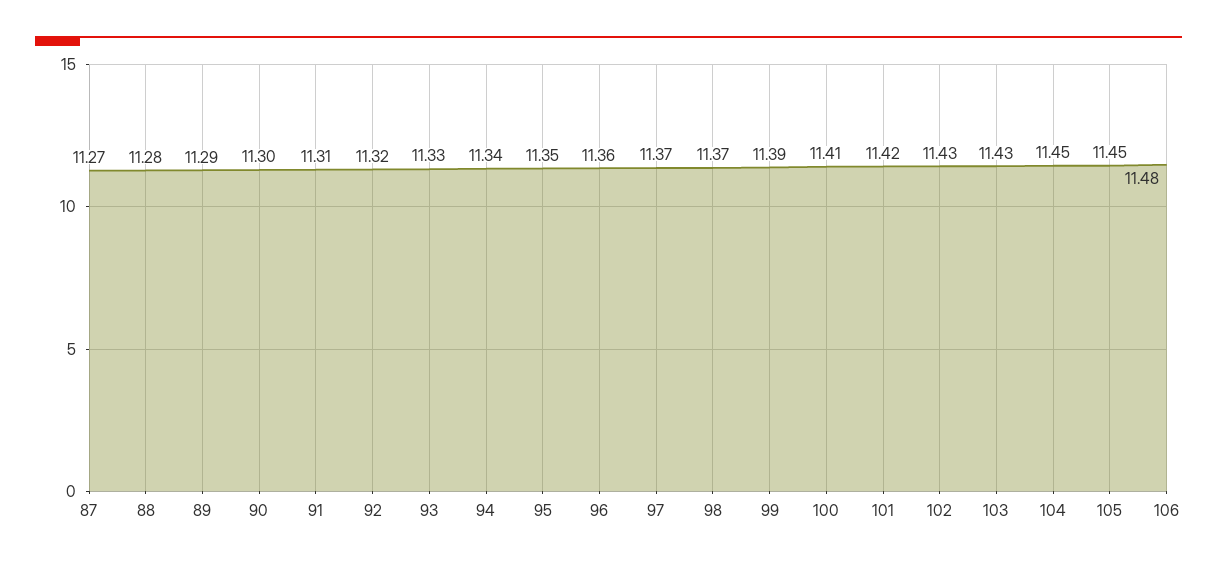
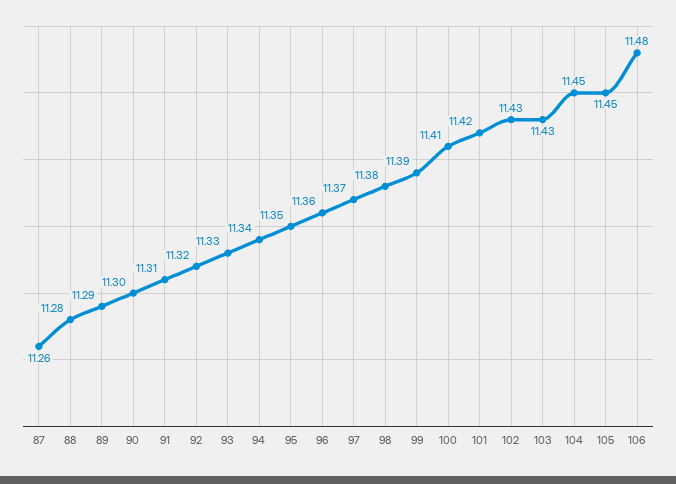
  {
-   "87": 11.27,
+   "87": 11.26,
    "88": 11.28,
    "89": 11.29,
    "90": 11.3,
    "91": 11.31,
    "92": 11.32,
    "93": 11.33,
    "94": 11.34,
    "95": 11.35,
    "96": 11.36,
    "97": 11.37,
-   "98": 11.37,
+   "98": 11.38,
    "99": 11.39,
    "100": 11.41,
    "101": 11.42,
    "102": 11.43,
    "103": 11.43,
    "104": 11.45,
    "105": 11.45,
    "106": 11.48
  }

